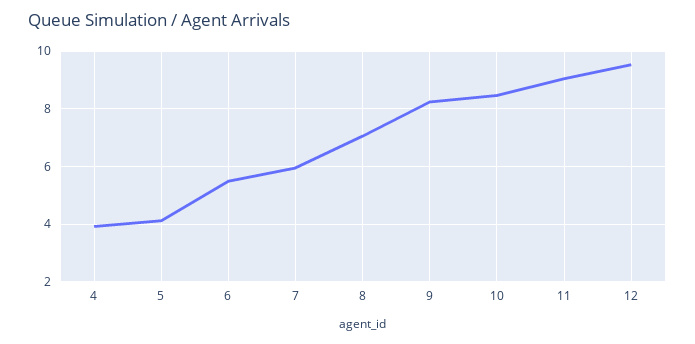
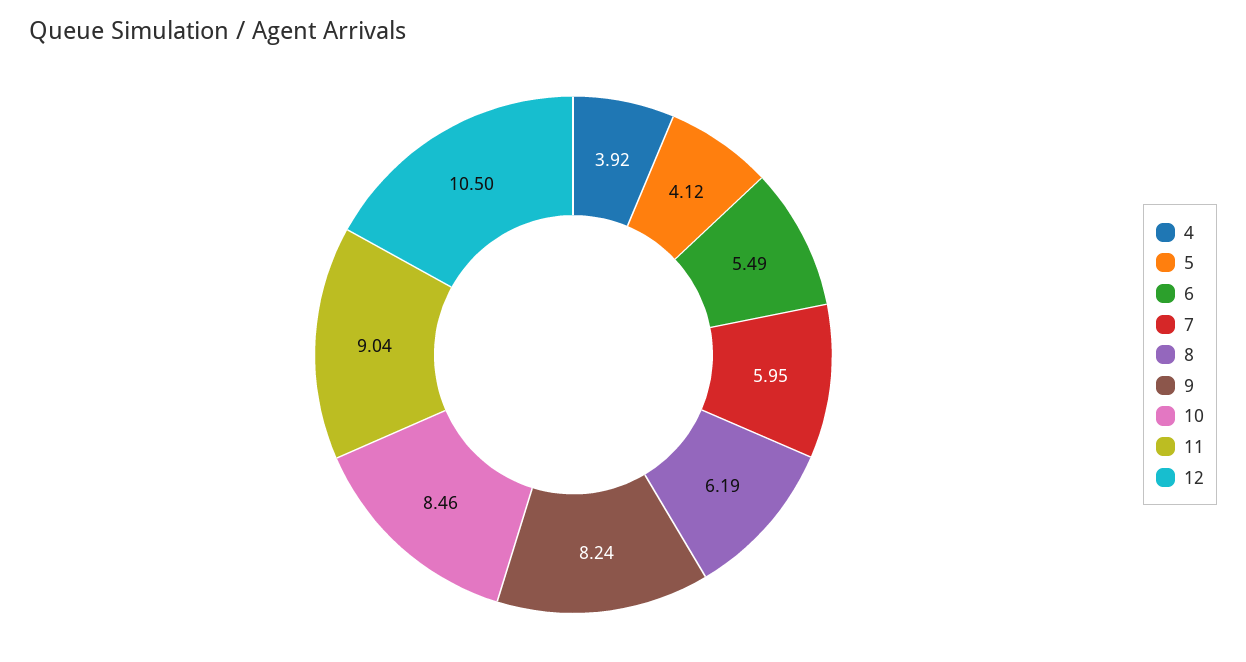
  {
    "4": 3.92,
    "5": 4.12,
    "6": 5.49,
    "7": 5.95,
-   "8": 7,
+   "8": 6.19,
    "9": 8.24,
    "10": 8.46,
    "11": 9.04,
-   "12": 9.5
+   "12": 10.5
  }

